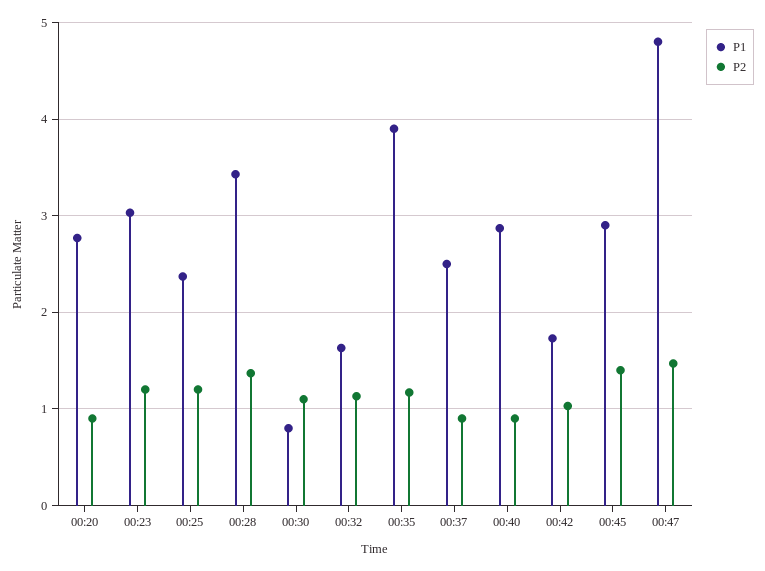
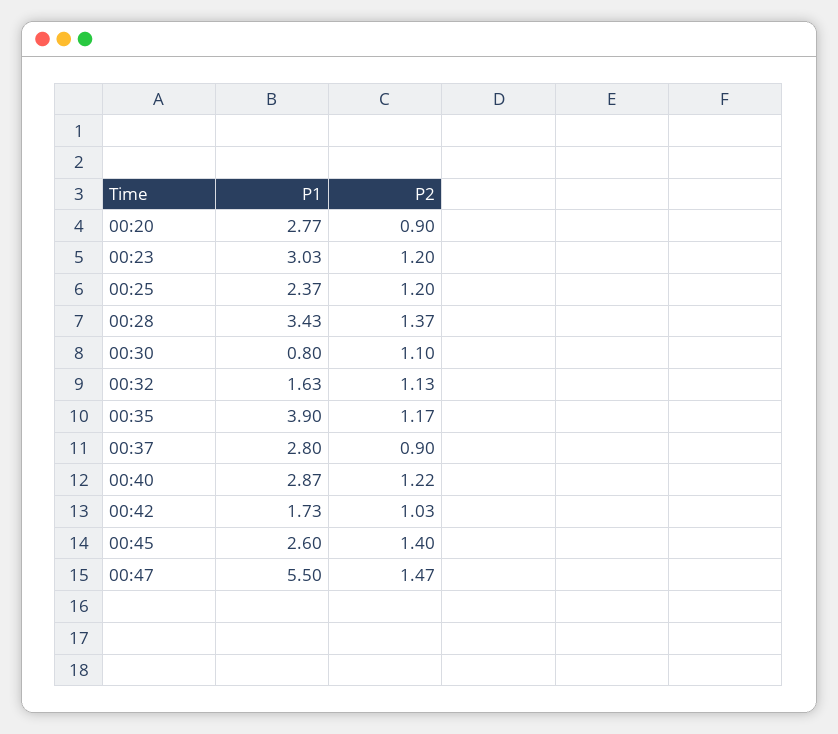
  {
    "P1": {
      "00:20": 2.77,
      "00:23": 3.03,
      "00:25": 2.37,
      "00:28": 3.43,
      "00:30": 0.8,
      "00:32": 1.63,
      "00:35": 3.9,
-     "00:37": 2.5,
+     "00:37": 2.8,
      "00:40": 2.87,
      "00:42": 1.73,
-     "00:45": 2.9,
+     "00:45": 2.6,
-     "00:47": 4.8
+     "00:47": 5.5
    },
    "P2": {
      "00:20": 0.9,
      "00:23": 1.2,
      "00:25": 1.2,
      "00:28": 1.37,
      "00:30": 1.1,
      "00:32": 1.13,
      "00:35": 1.17,
      "00:37": 0.9,
-     "00:40": 0.9,
+     "00:40": 1.22,
      "00:42": 1.03,
      "00:45": 1.4,
      "00:47": 1.47
    }
  }

